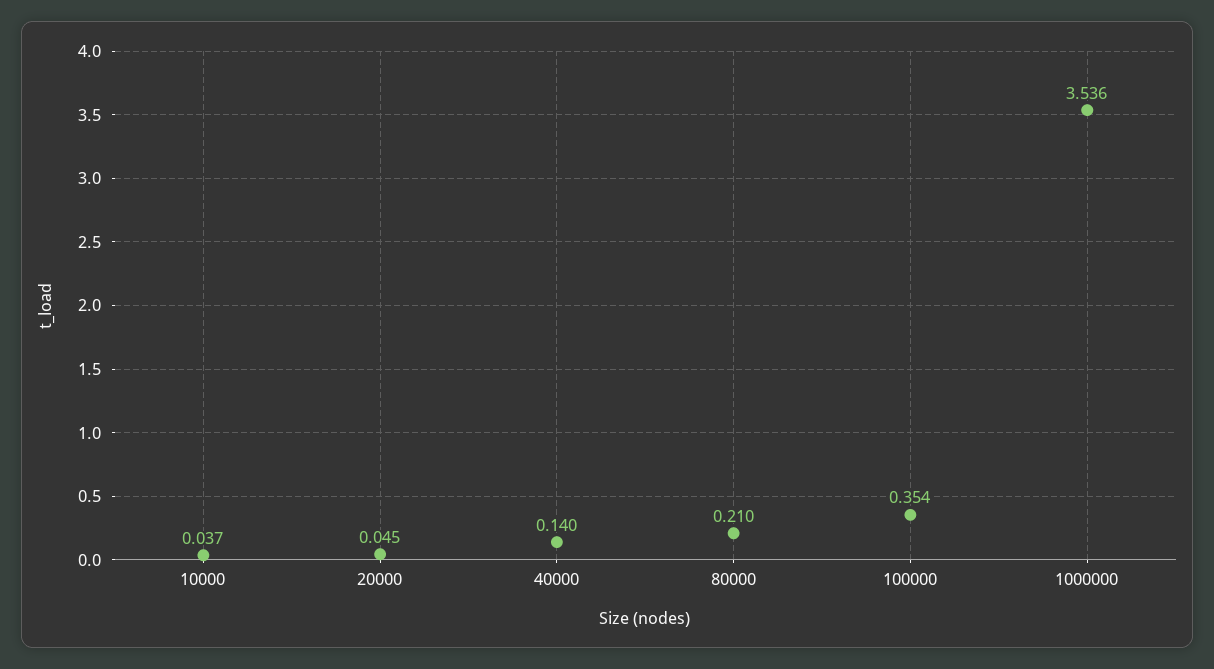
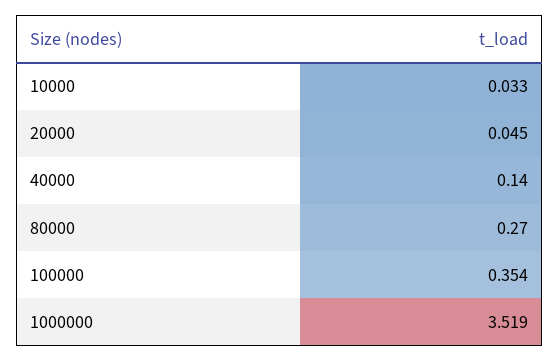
  {
-   "10000": 0.037,
+   "10000": 0.033,
    "20000": 0.045,
    "40000": 0.14,
-   "80000": 0.21,
+   "80000": 0.27,
    "100000": 0.354,
-   "1000000": 3.536
+   "1000000": 3.519
  }

